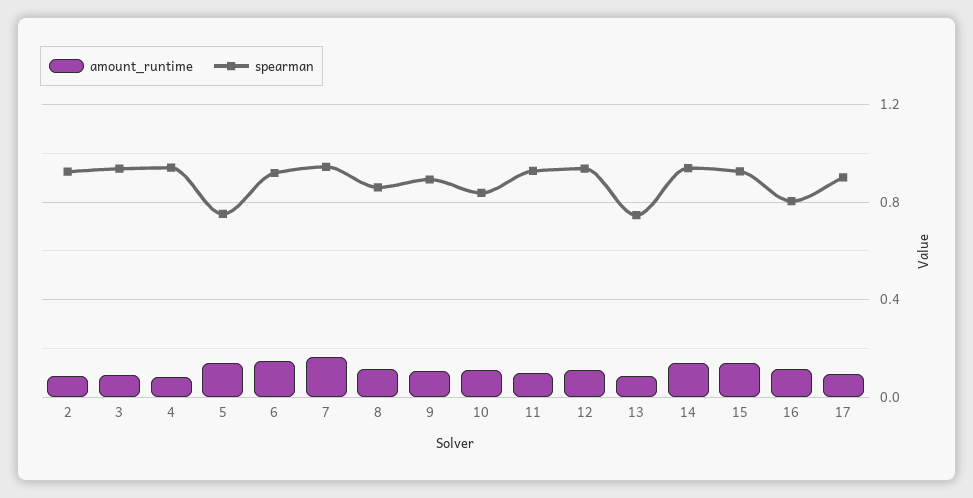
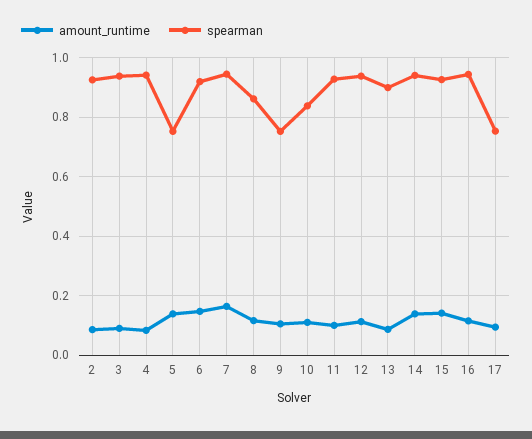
  {
    "amount_runtime": {
      "2": 0.075,
      "3": 0.1,
      "4": 0.075,
      "5": 0.15,
      "6": 0.15,
      "7": 0.175,
      "8": 0.125,
      "9": 0.1,
      "10": 0.1,
      "11": 0.1,
      "12": 0.1,
      "13": 0.075,
      "14": 0.15,
      "15": 0.15,
      "16": 0.125,
      "17": 0.1
    },
    "spearman": {
      "2": 0.925,
      "3": 0.925,
      "4": 0.95,
      "5": 0.75,
      "6": 0.925,
      "7": 0.95,
      "8": 0.85,
-     "9": 0.9,
+     "9": 0.75,
      "10": 0.85,
      "11": 0.925,
      "12": 0.95,
-     "13": 0.75,
+     "13": 0.9,
      "14": 0.95,
      "15": 0.925,
-     "16": 0.8,
+     "16": 0.95,
-     "17": 0.9
+     "17": 0.75
    }
  }

